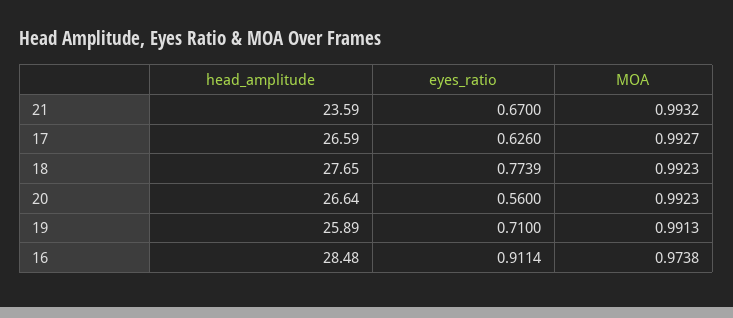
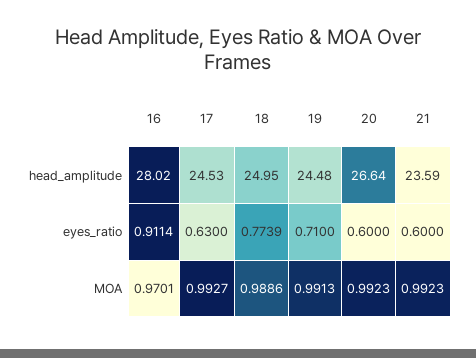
  {
    "head_amplitude": {
      "21": 23.59,
-     "17": 26.59,
+     "17": 24.53,
-     "18": 27.65,
+     "18": 24.95,
      "20": 26.64,
-     "19": 25.89,
+     "19": 24.48,
-     "16": 28.48
+     "16": 28.02
    },
    "eyes_ratio": {
-     "21": 0.67,
+     "21": 0.6,
-     "17": 0.626,
+     "17": 0.63,
      "18": 0.7739,
-     "20": 0.56,
+     "20": 0.6,
      "19": 0.71,
      "16": 0.9114
    },
    "MOA": {
-     "21": 0.9932,
+     "21": 0.9923,
      "17": 0.9927,
-     "18": 0.9923,
+     "18": 0.9886,
      "20": 0.9923,
      "19": 0.9913,
-     "16": 0.9738
+     "16": 0.9701
    }
  }

